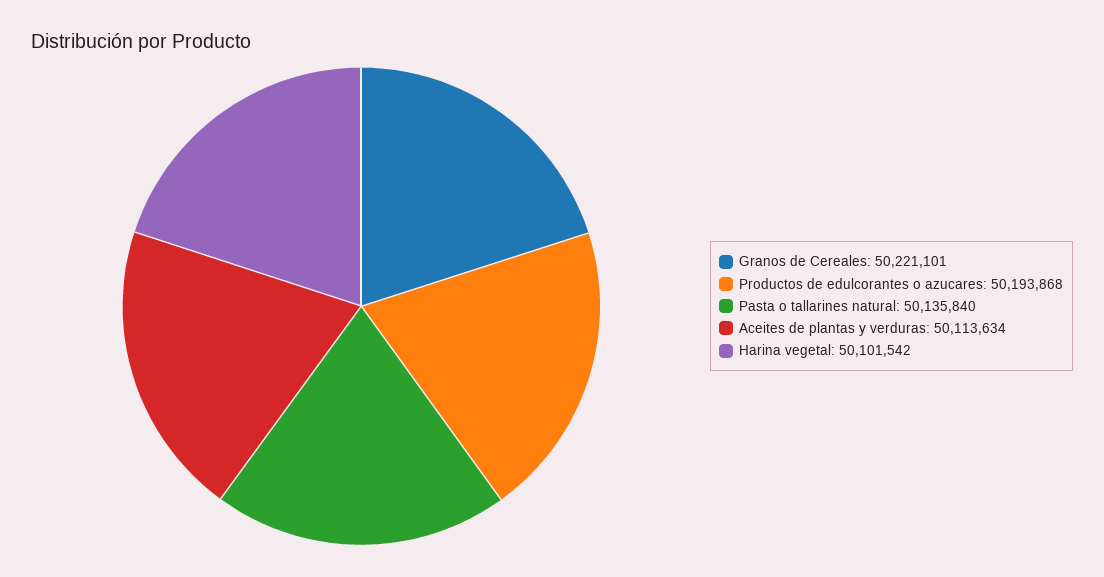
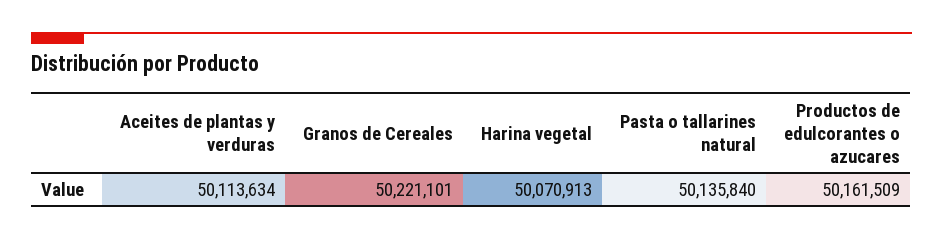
  {
    "Granos de Cereales": 50221101,
-   "Productos de edulcorantes o azucares": 50193868,
+   "Productos de edulcorantes o azucares": 50161509,
    "Pasta o tallarines natural": 50135840,
    "Aceites de plantas y verduras": 50113634,
-   "Harina vegetal": 50101542
+   "Harina vegetal": 50070913
  }

